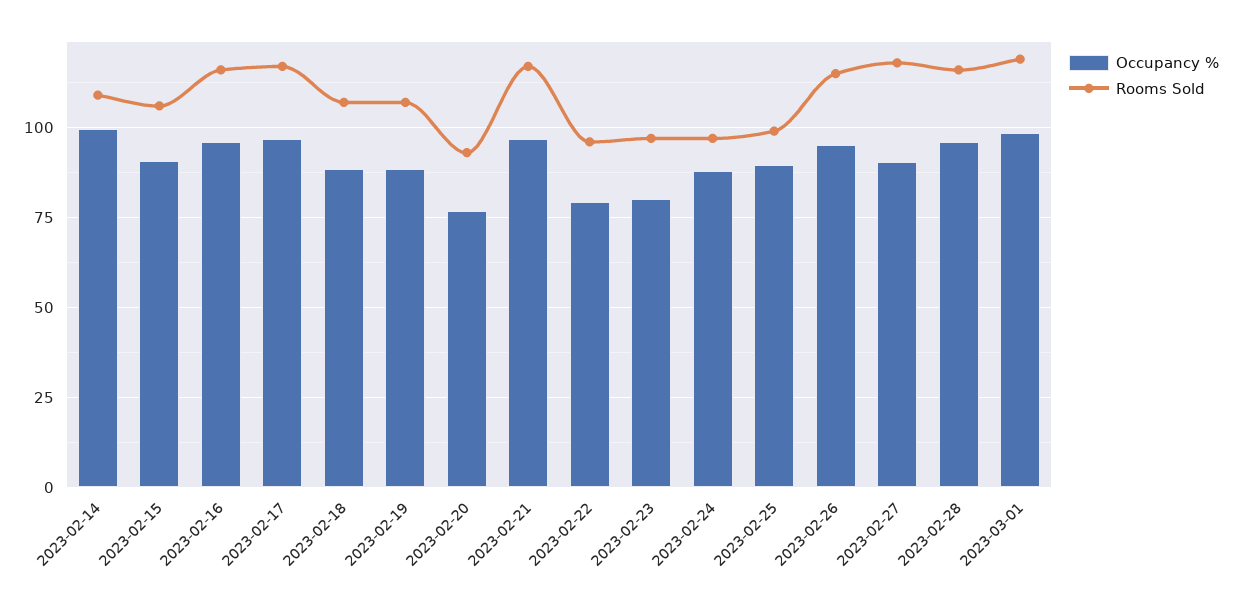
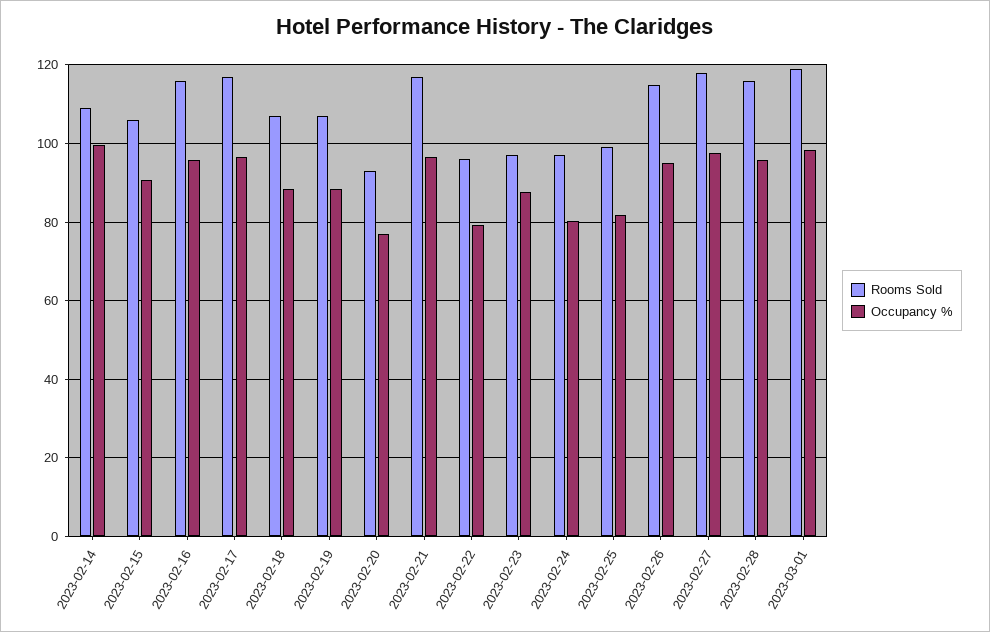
  {
    "Occupancy %": {
      "2023-02-14": 100,
      "2023-02-15": 90,
      "2023-02-16": 96,
      "2023-02-17": 96,
      "2023-02-18": 88,
      "2023-02-19": 88,
      "2023-02-20": 76,
      "2023-02-21": 96,
      "2023-02-22": 80,
-     "2023-02-23": 80,
+     "2023-02-23": 88,
-     "2023-02-24": 87.5,
+     "2023-02-24": 80,
-     "2023-02-25": 90,
+     "2023-02-25": 82,
      "2023-02-26": 96,
-     "2023-02-27": 90,
+     "2023-02-27": 98,
      "2023-02-28": 96,
      "2023-03-01": 98
    },
    "Rooms Sold": {
      "2023-02-14": 110,
      "2023-02-15": 106,
      "2023-02-16": 116,
      "2023-02-17": 118,
      "2023-02-18": 108,
      "2023-02-19": 108,
      "2023-02-20": 94,
      "2023-02-21": 118,
      "2023-02-22": 96,
      "2023-02-23": 98,
      "2023-02-24": 98,
      "2023-02-25": 100,
      "2023-02-26": 116,
      "2023-02-27": 118,
      "2023-02-28": 116,
      "2023-03-01": 120
    }
  }

